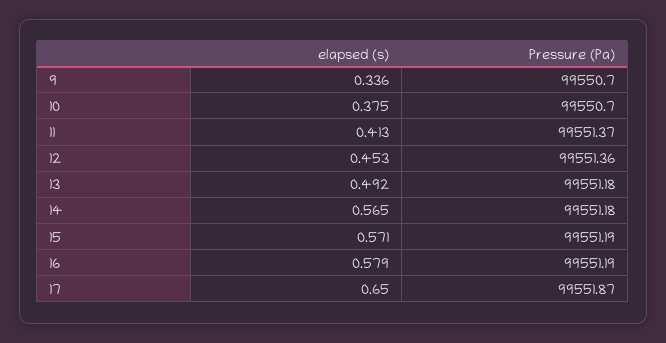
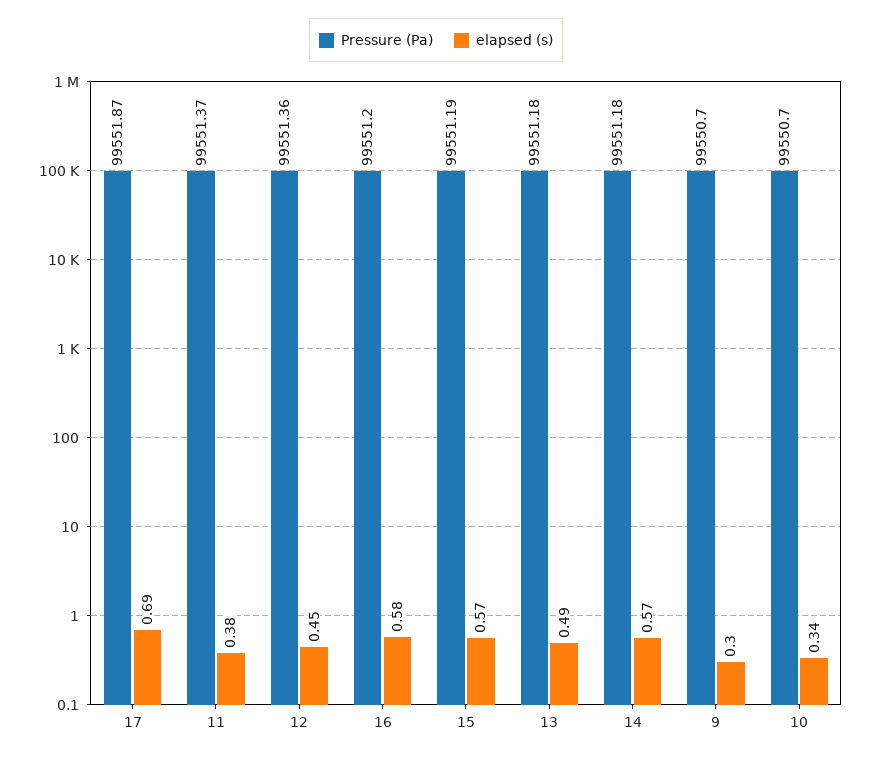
  {
    "elapsed (s)": {
-     "9": 0.336,
+     "9": 0.3,
-     "10": 0.375,
+     "10": 0.34,
-     "11": 0.413,
+     "11": 0.38,
      "12": 0.453,
      "13": 0.492,
      "14": 0.565,
      "15": 0.571,
      "16": 0.579,
-     "17": 0.65
+     "17": 0.69
    },
    "Pressure (Pa)": {
      "9": 99550.7,
      "10": 99550.7,
      "11": 99551.37,
      "12": 99551.36,
      "13": 99551.18,
      "14": 99551.18,
      "15": 99551.19,
-     "16": 99551.19,
+     "16": 99551.2,
      "17": 99551.87
    }
  }

